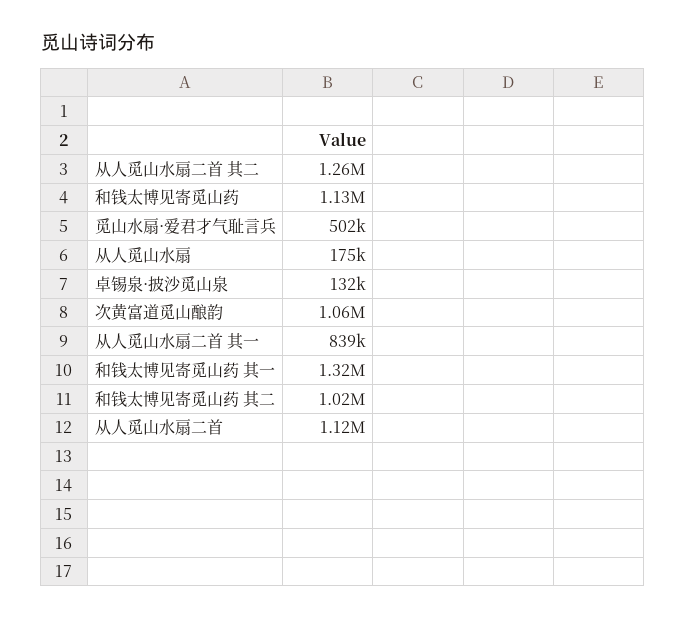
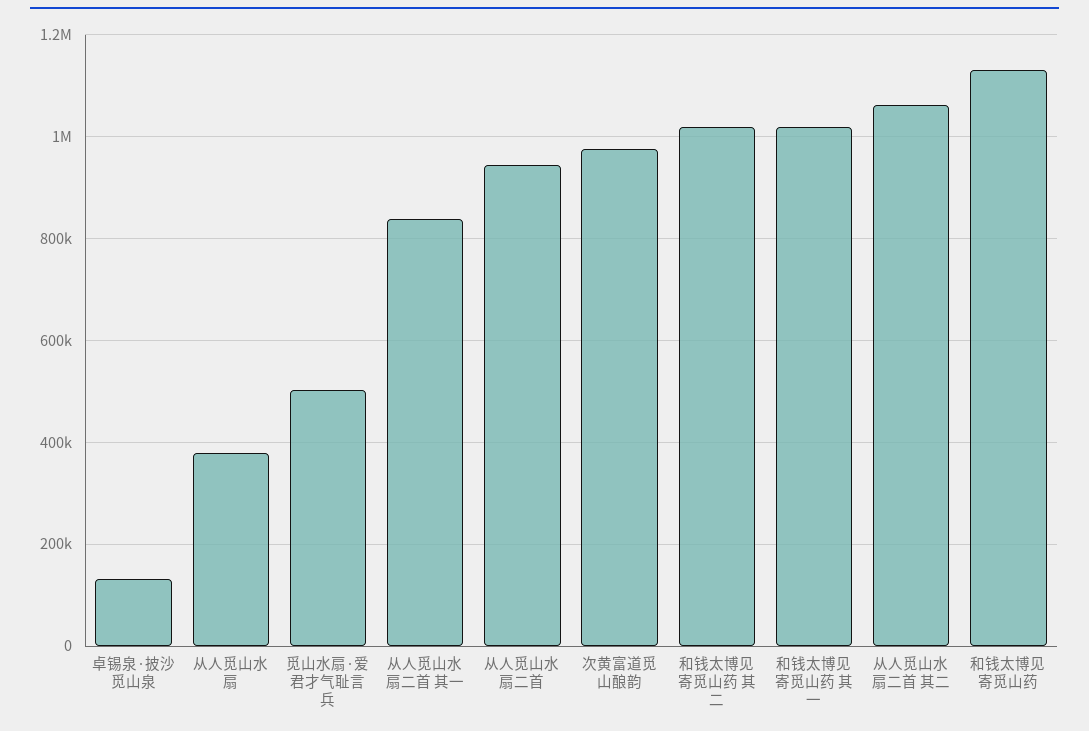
  {
-   "从人觅山水扇二首 其二": 1260000,
+   "从人觅山水扇二首 其二": 1060000,
    "和钱太博见寄觅山药": 1130000,
    "觅山水扇·爱君才气耻言兵": 502000,
-   "从人觅山水扇": 175000,
+   "从人觅山水扇": 380000,
    "卓锡泉·披沙觅山泉": 132000,
-   "次黄富道觅山酿韵": 1060000,
+   "次黄富道觅山酿韵": 980000,
    "从人觅山水扇二首 其一": 839000,
-   "和钱太博见寄觅山药 其一": 1320000,
+   "和钱太博见寄觅山药 其一": 1020000,
    "和钱太博见寄觅山药 其二": 1020000,
-   "从人觅山水扇二首": 1120000
+   "从人觅山水扇二首": 940000
  }

